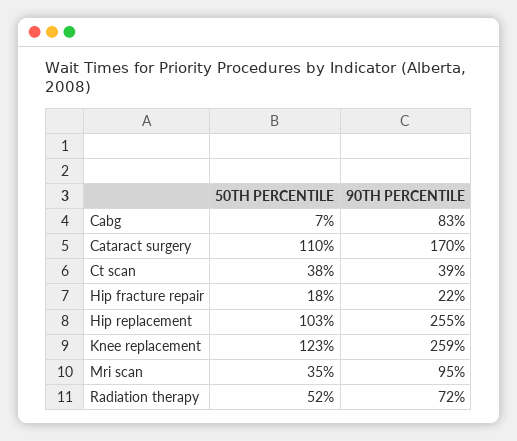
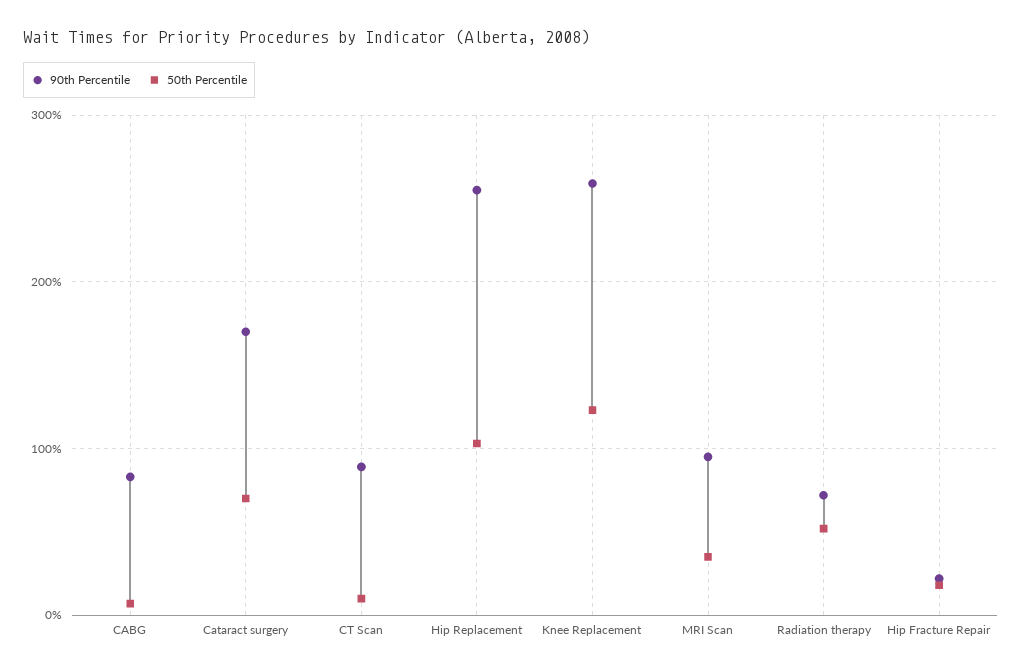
  {
    "50TH PERCENTILE": {
      "Cabg": 7,
-     "Cataract surgery": 110,
+     "Cataract surgery": 70,
-     "Ct scan": 38,
+     "Ct scan": 10,
      "Hip fracture repair": 18,
      "Hip replacement": 103,
      "Knee replacement": 123,
      "Mri scan": 35,
      "Radiation therapy": 52
    },
    "90TH PERCENTILE": {
      "Cabg": 83,
      "Cataract surgery": 170,
-     "Ct scan": 39,
+     "Ct scan": 90,
      "Hip fracture repair": 22,
      "Hip replacement": 255,
      "Knee replacement": 259,
      "Mri scan": 95,
      "Radiation therapy": 72
    }
  }

